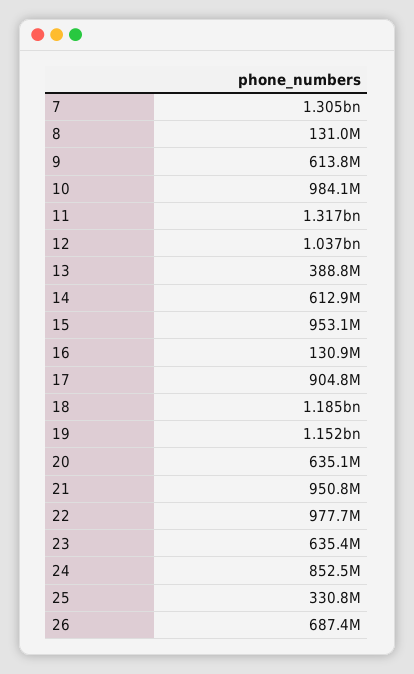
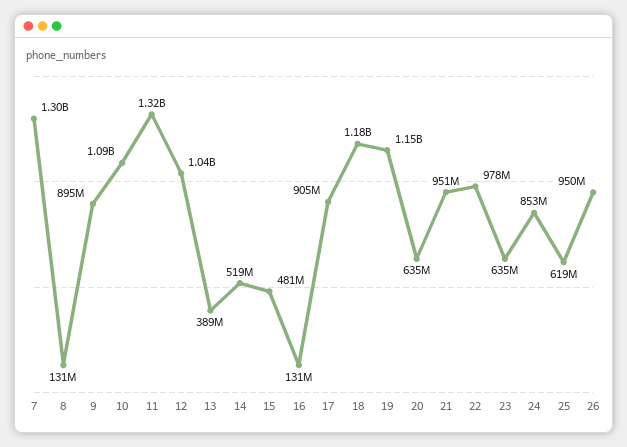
  {
    "7": 1305000000,
    "8": 131000000,
-   "9": 613800000,
+   "9": 895000000,
-   "10": 984100000,
+   "10": 1090000000,
    "11": 1317000000,
    "12": 1037000000,
    "13": 388800000,
-   "14": 612900000,
+   "14": 519000000,
-   "15": 953100000,
+   "15": 481000000,
    "16": 130900000,
    "17": 904800000,
    "18": 1185000000,
    "19": 1152000000,
    "20": 635100000,
    "21": 950800000,
    "22": 977700000,
    "23": 635400000,
    "24": 852500000,
-   "25": 330800000,
+   "25": 619000000,
-   "26": 687400000
+   "26": 950000000
  }

